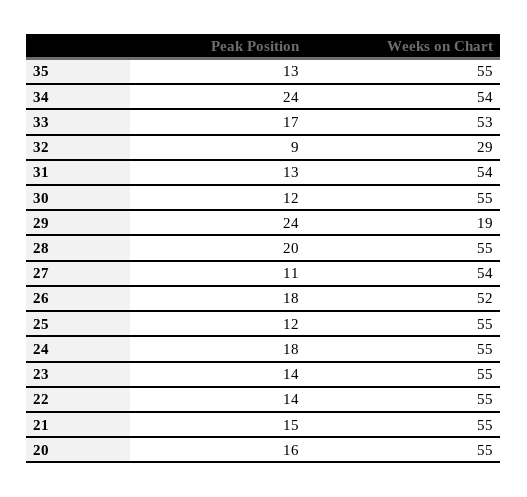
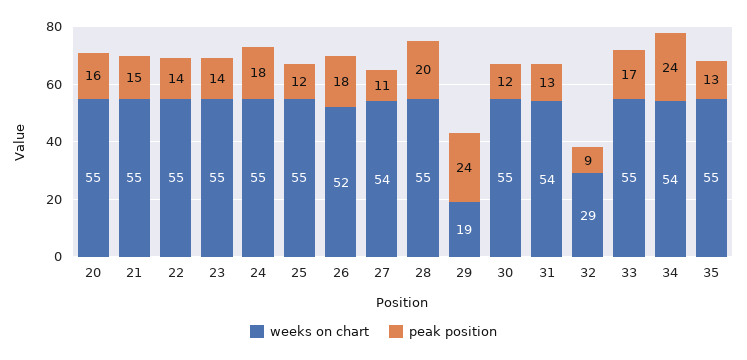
  {
    "Peak Position": {
      "35": 13,
      "34": 24,
      "33": 17,
      "32": 9,
      "31": 13,
      "30": 12,
      "29": 24,
      "28": 20,
      "27": 11,
      "26": 18,
      "25": 12,
      "24": 18,
      "23": 14,
      "22": 14,
      "21": 15,
      "20": 16
    },
    "Weeks on Chart": {
      "35": 55,
      "34": 54,
-     "33": 53,
+     "33": 55,
      "32": 29,
      "31": 54,
      "30": 55,
      "29": 19,
      "28": 55,
      "27": 54,
      "26": 52,
      "25": 55,
      "24": 55,
      "23": 55,
      "22": 55,
      "21": 55,
      "20": 55
    }
  }

